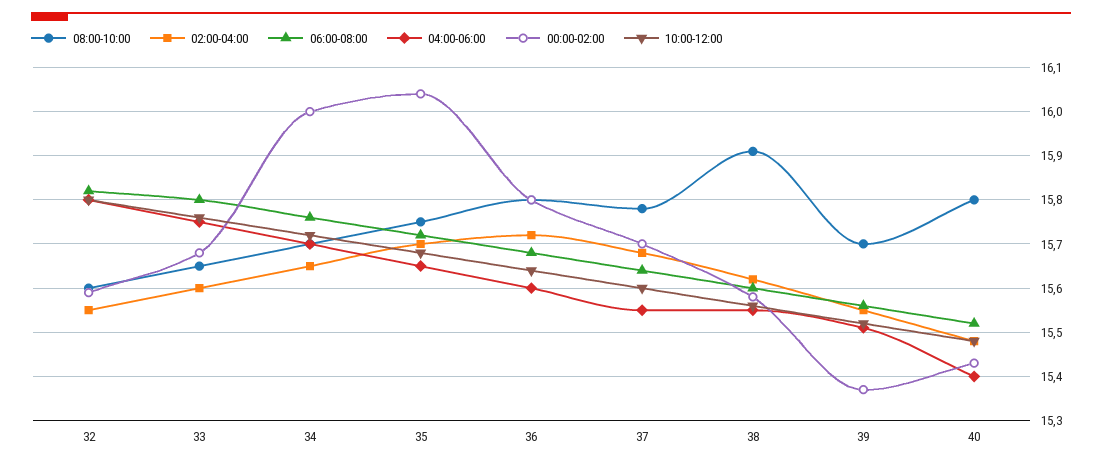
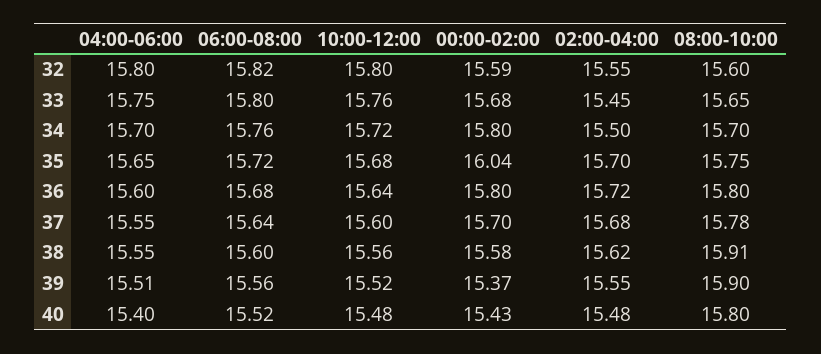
  {
    "08:00-10:00": {
      "32": 15.6,
      "33": 15.65,
      "34": 15.7,
      "35": 15.75,
      "36": 15.8,
      "37": 15.78,
      "38": 15.91,
-     "39": 15.7,
+     "39": 15.9,
      "40": 15.8
    },
    "02:00-04:00": {
      "32": 15.55,
-     "33": 15.6,
+     "33": 15.45,
-     "34": 15.65,
+     "34": 15.5,
      "35": 15.7,
      "36": 15.72,
      "37": 15.68,
      "38": 15.62,
      "39": 15.55,
      "40": 15.48
    },
    "06:00-08:00": {
      "32": 15.82,
      "33": 15.8,
      "34": 15.76,
      "35": 15.72,
      "36": 15.68,
      "37": 15.64,
      "38": 15.6,
      "39": 15.56,
      "40": 15.52
    },
    "04:00-06:00": {
      "32": 15.8,
      "33": 15.75,
      "34": 15.7,
      "35": 15.65,
      "36": 15.6,
      "37": 15.55,
      "38": 15.55,
      "39": 15.51,
      "40": 15.4
    },
    "00:00-02:00": {
      "32": 15.59,
      "33": 15.68,
-     "34": 16,
+     "34": 15.8,
      "35": 16.04,
      "36": 15.8,
      "37": 15.7,
      "38": 15.58,
      "39": 15.37,
      "40": 15.43
    },
    "10:00-12:00": {
      "32": 15.8,
      "33": 15.76,
      "34": 15.72,
      "35": 15.68,
      "36": 15.64,
      "37": 15.6,
      "38": 15.56,
      "39": 15.52,
      "40": 15.48
    }
  }

